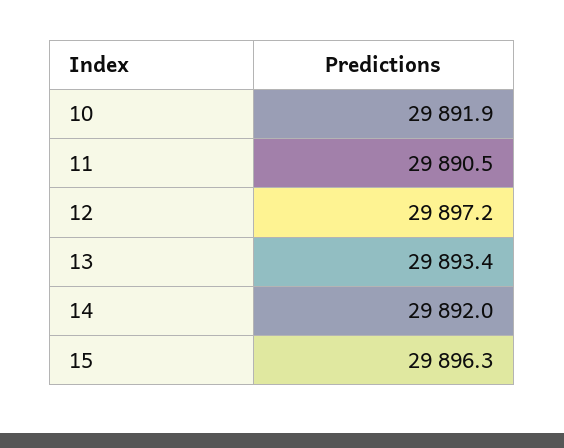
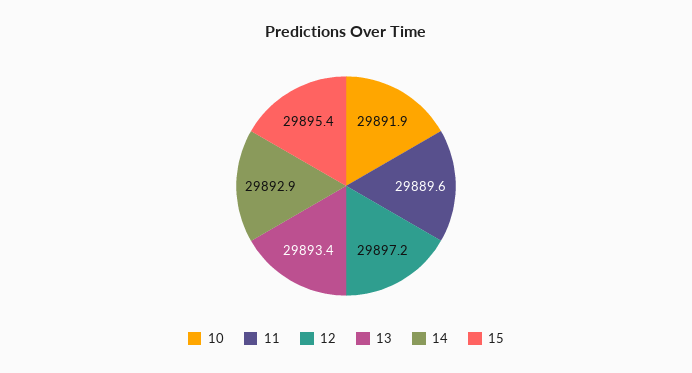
  {
    "10": 29891.9,
-   "11": 29890.5,
+   "11": 29889.6,
    "12": 29897.2,
    "13": 29893.4,
-   "14": 29892,
+   "14": 29892.9,
-   "15": 29896.3
+   "15": 29895.4
  }

